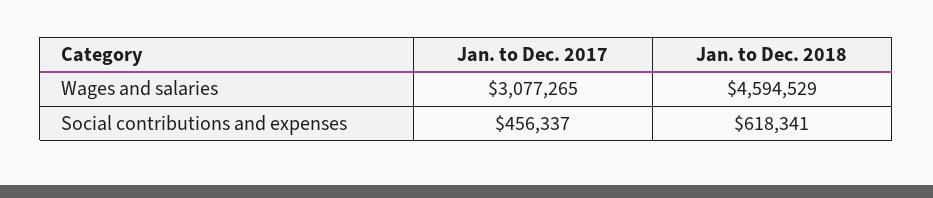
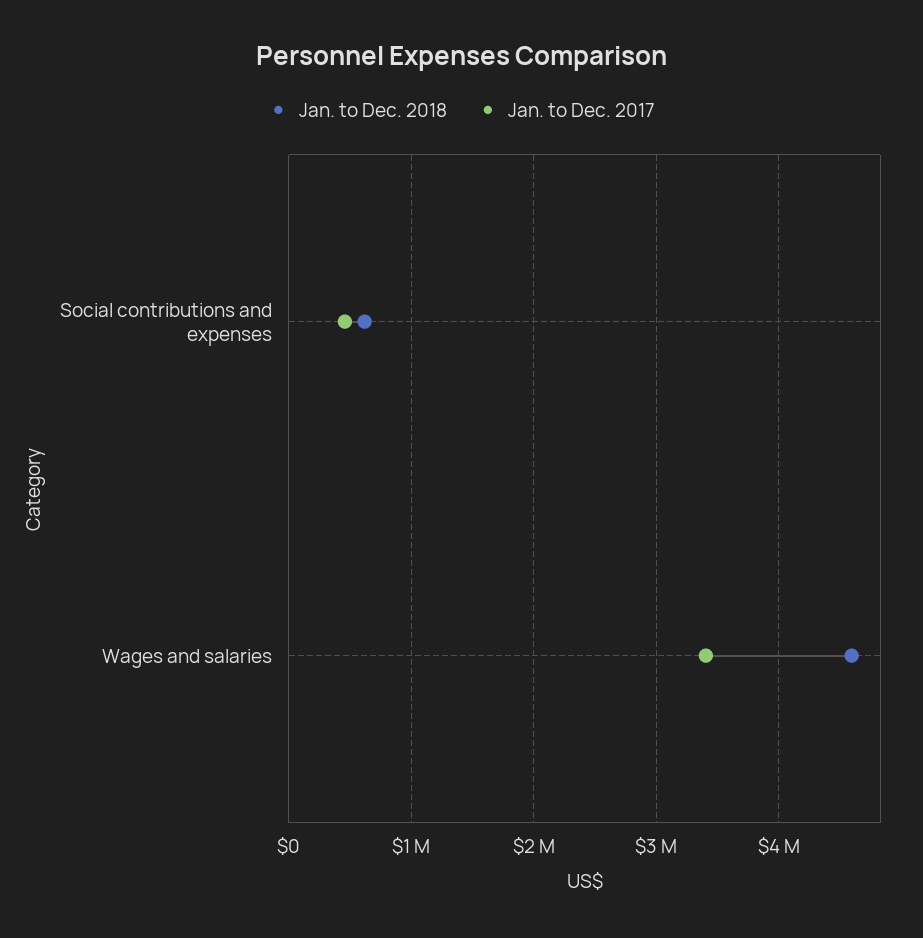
  {
    "Jan. to Dec. 2017": {
-     "Wages and salaries": 3077265,
+     "Wages and salaries": 3400000,
      "Social contributions and expenses": 456337
    },
    "Jan. to Dec. 2018": {
      "Wages and salaries": 4594529,
      "Social contributions and expenses": 618341
    }
  }

